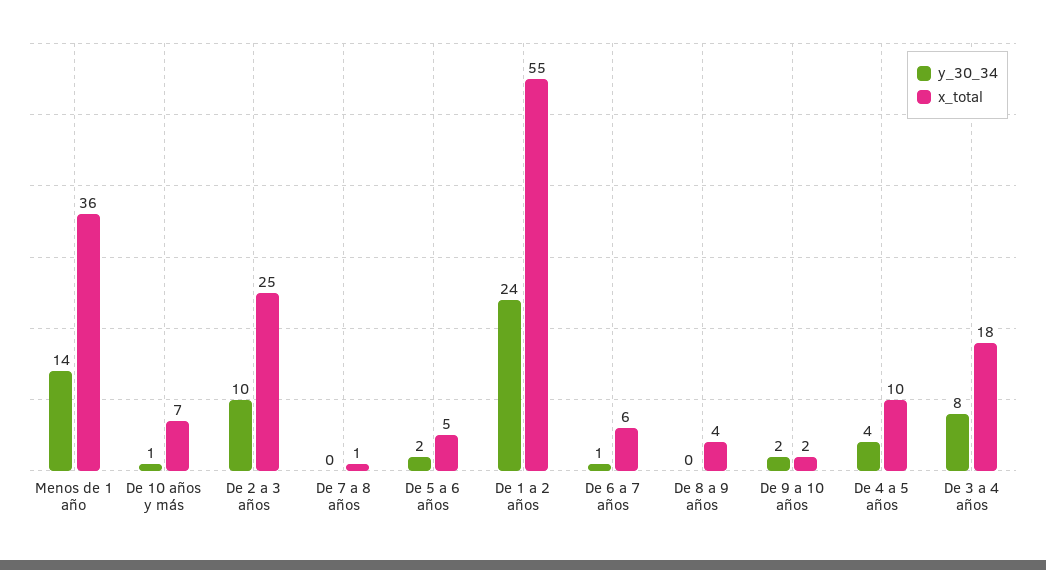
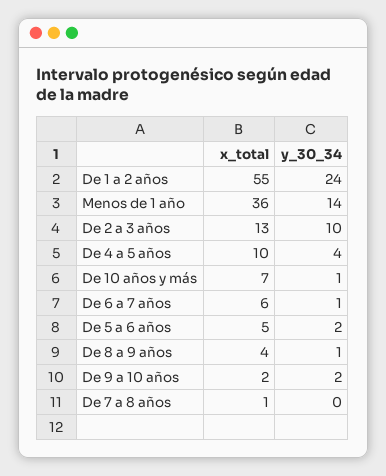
  {
    "y_30_34": {
      "Menos de 1 año": 14,
      "De 10 años y más": 1,
      "De 2 a 3 años": 10,
      "De 7 a 8 años": 0,
      "De 5 a 6 años": 2,
      "De 1 a 2 años": 24,
      "De 6 a 7 años": 1,
-     "De 8 a 9 años": 0,
+     "De 8 a 9 años": 1,
      "De 9 a 10 años": 2,
-     "De 4 a 5 años": 4,
+     "De 4 a 5 años": 4
-     "De 3 a 4 años": 8
    },
    "x_total": {
      "Menos de 1 año": 36,
      "De 10 años y más": 7,
-     "De 2 a 3 años": 25,
+     "De 2 a 3 años": 13,
      "De 7 a 8 años": 1,
      "De 5 a 6 años": 5,
      "De 1 a 2 años": 55,
      "De 6 a 7 años": 6,
      "De 8 a 9 años": 4,
      "De 9 a 10 años": 2,
-     "De 4 a 5 años": 10,
+     "De 4 a 5 años": 10
-     "De 3 a 4 años": 18
    }
  }

